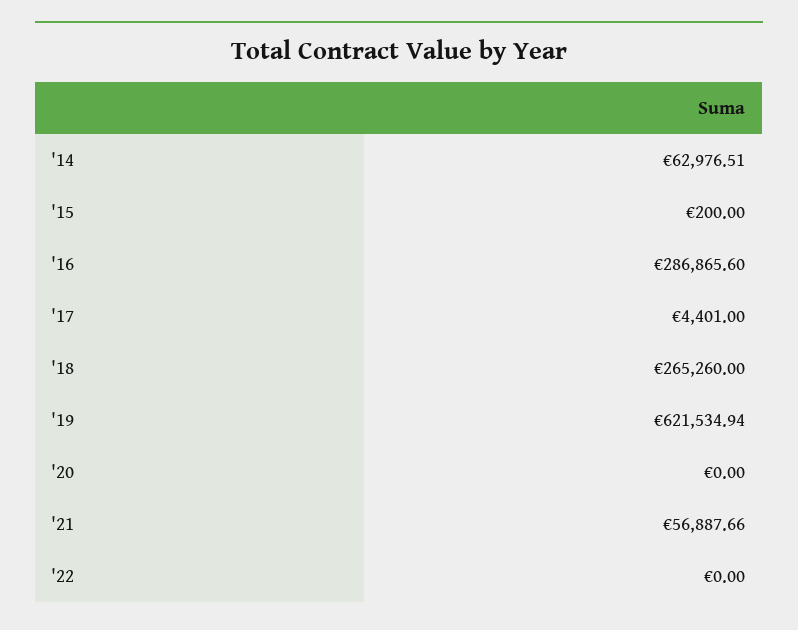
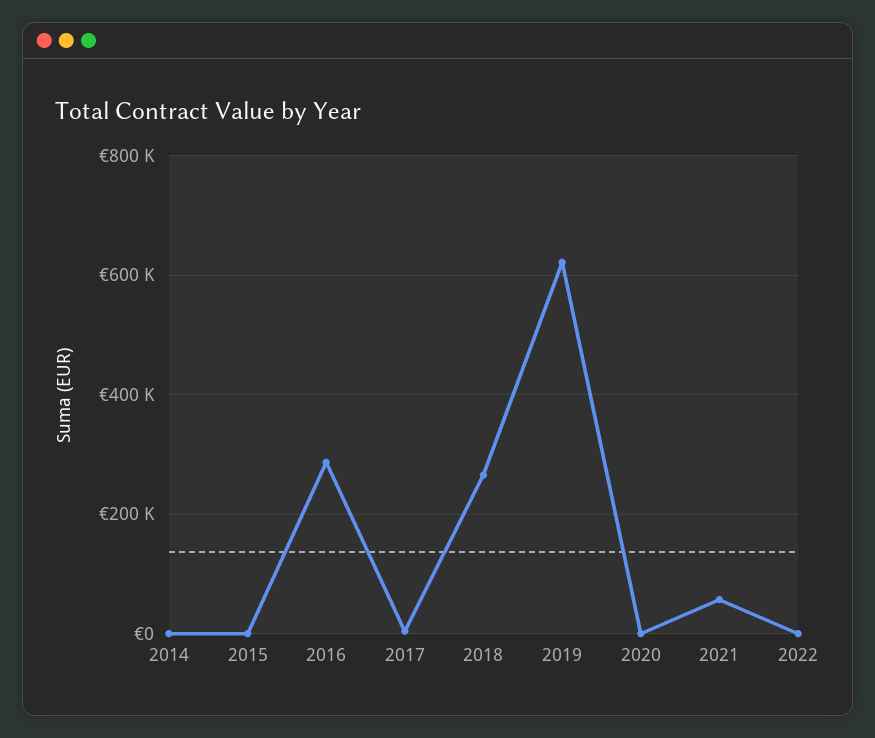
  {
-   "'14": 62976.51,
+   "'14": 0,
    "'15": 200,
    "'16": 286865.6,
    "'17": 4401,
    "'18": 265260,
    "'19": 621534.94,
    "'20": 0,
    "'21": 56887.66,
    "'22": 0
  }

